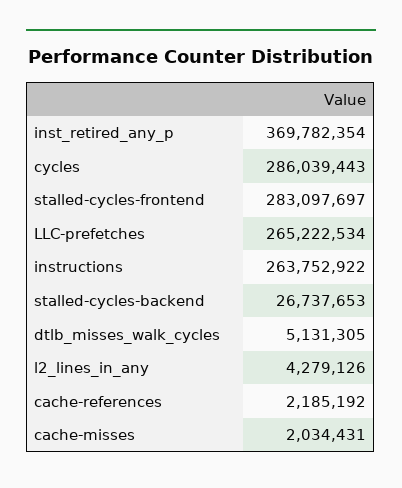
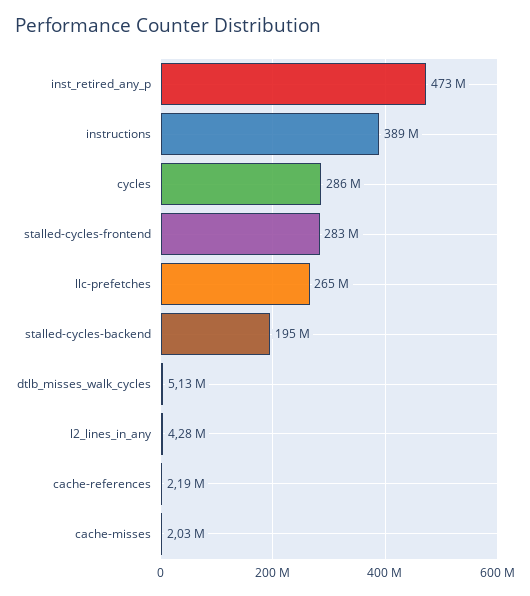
  {
-   "inst_retired_any_p": 369782354,
+   "inst_retired_any_p": 473000000,
    "cycles": 286039443,
    "stalled-cycles-frontend": 283097697,
    "LLC-prefetches": 265222534,
-   "instructions": 263752922,
+   "instructions": 389000000,
-   "stalled-cycles-backend": 26737653,
+   "stalled-cycles-backend": 195000000,
    "dtlb_misses_walk_cycles": 5131305,
    "l2_lines_in_any": 4279126,
    "cache-references": 2185192,
    "cache-misses": 2034431
  }

